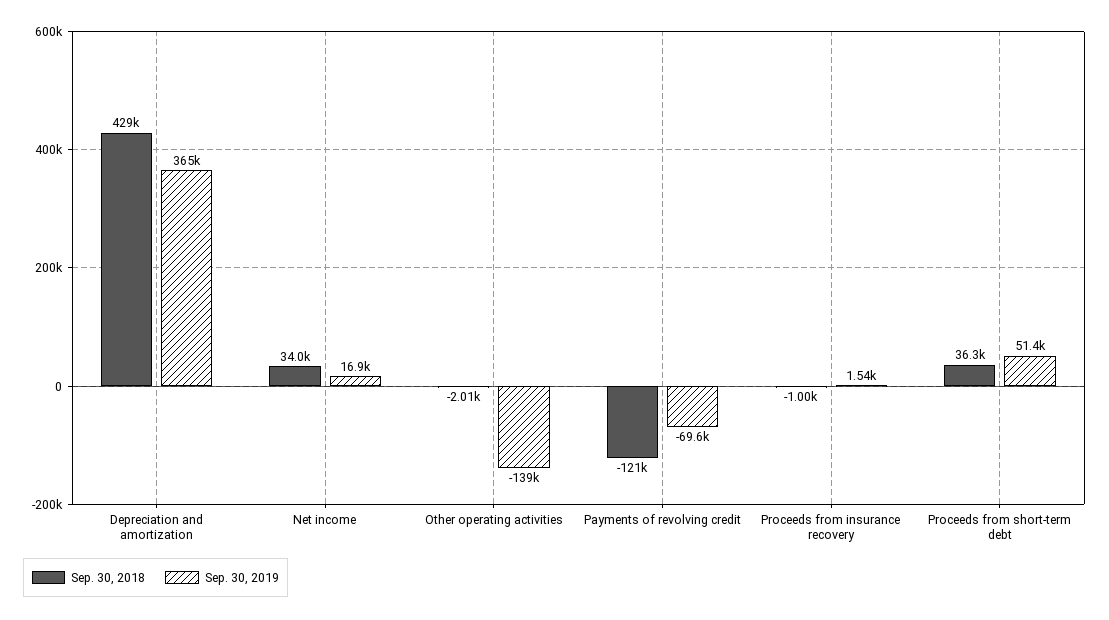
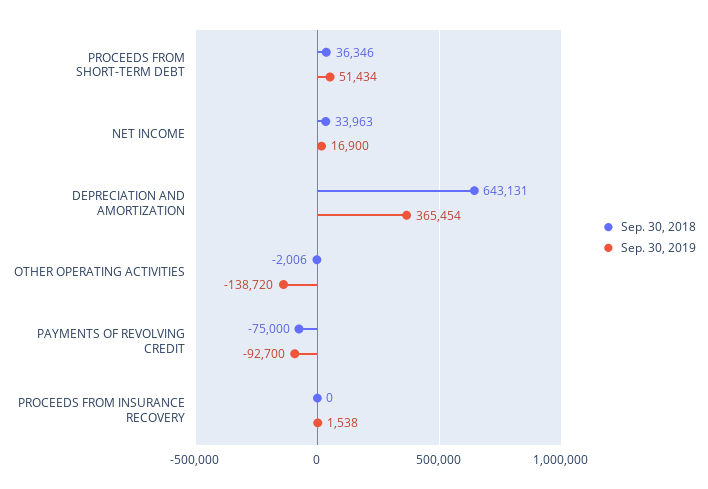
  {
    "Sep. 30, 2018": {
-     "Depreciation and amortization": 429000,
+     "Depreciation and amortization": 643131,
      "Net income": 33963,
      "Other operating activities": -2006,
-     "Payments of revolving credit": -121000,
+     "Payments of revolving credit": -75000,
-     "Proceeds from insurance recovery": -1000,
+     "Proceeds from insurance recovery": 0,
      "Proceeds from short-term debt": 36346
    },
    "Sep. 30, 2019": {
      "Depreciation and amortization": 365454,
      "Net income": 16900,
      "Other operating activities": -138720,
-     "Payments of revolving credit": -69600,
+     "Payments of revolving credit": -92700,
      "Proceeds from insurance recovery": 1538,
      "Proceeds from short-term debt": 51434
    }
  }

